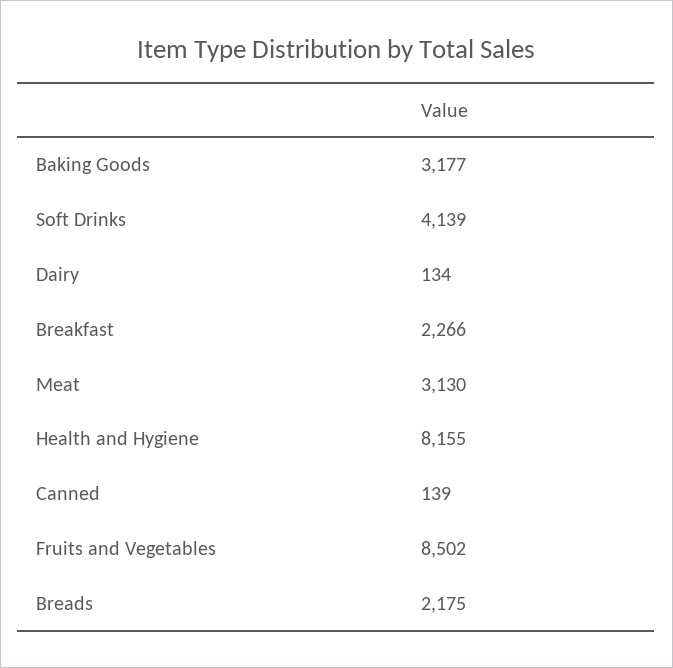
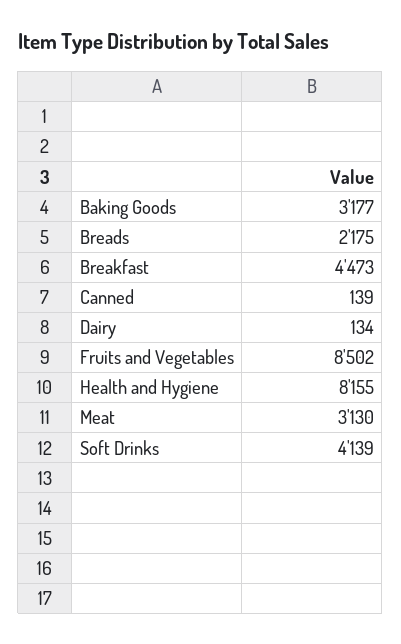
  {
    "Baking Goods": 3177,
    "Soft Drinks": 4139,
    "Dairy": 134,
-   "Breakfast": 2266,
+   "Breakfast": 4473,
    "Meat": 3130,
    "Health and Hygiene": 8155,
    "Canned": 139,
    "Fruits and Vegetables": 8502,
    "Breads": 2175
  }

